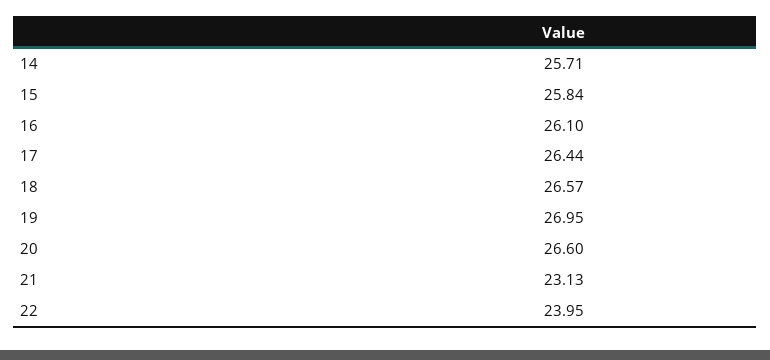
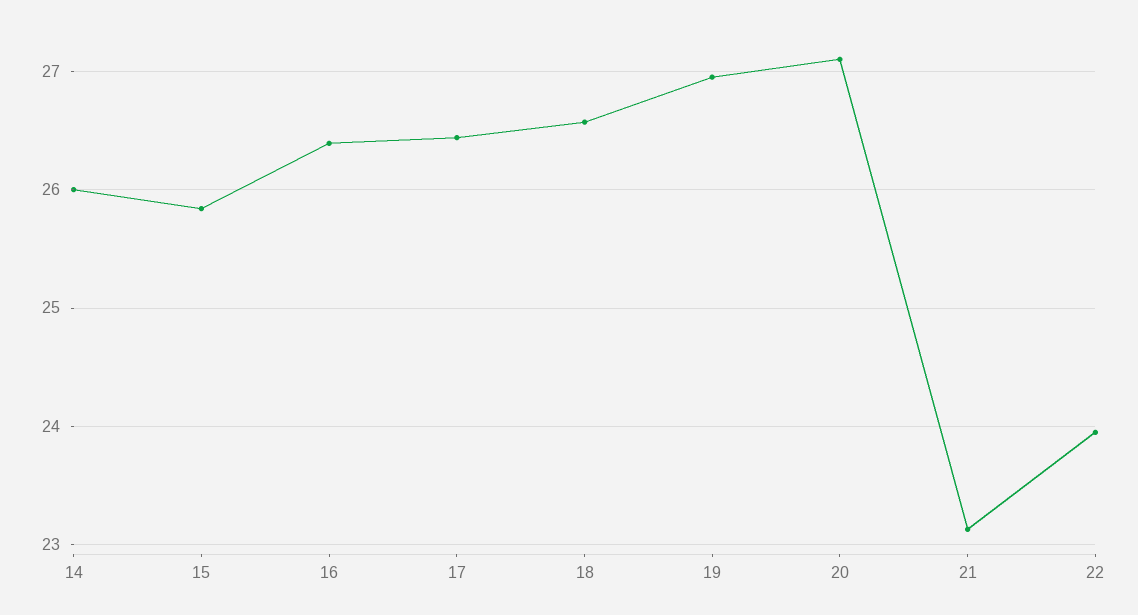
  {
-   "14": 25.71,
+   "14": 26,
    "15": 25.84,
-   "16": 26.1,
+   "16": 26.4,
    "17": 26.44,
    "18": 26.57,
    "19": 26.95,
-   "20": 26.6,
+   "20": 27.1,
    "21": 23.13,
    "22": 23.95
  }

